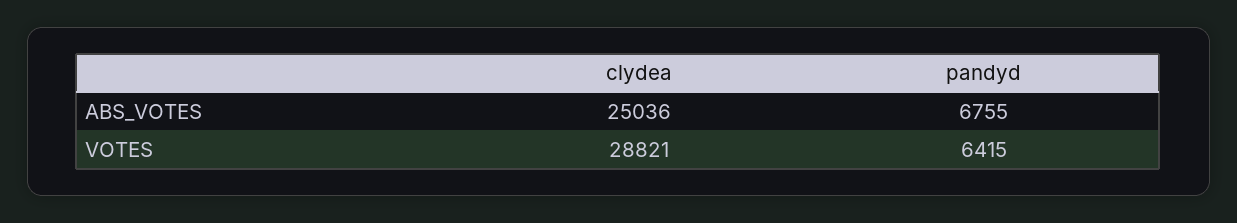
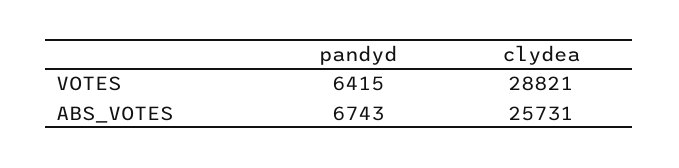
  {
    "clydea": {
-     "ABS_VOTES": 25036,
+     "ABS_VOTES": 25731,
      "VOTES": 28821
    },
    "pandyd": {
-     "ABS_VOTES": 6755,
+     "ABS_VOTES": 6743,
      "VOTES": 6415
    }
  }

